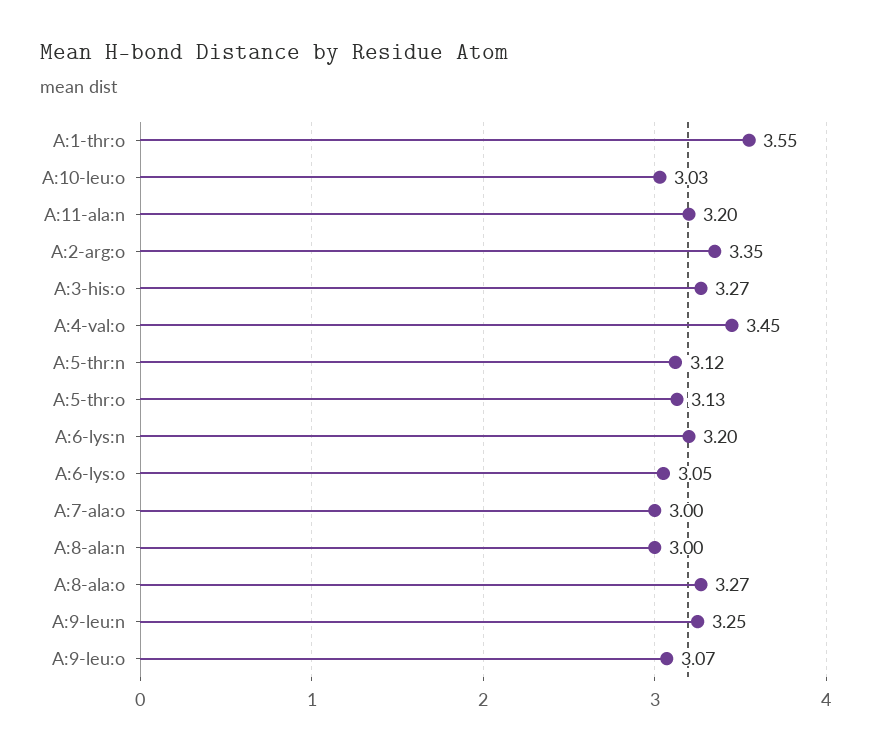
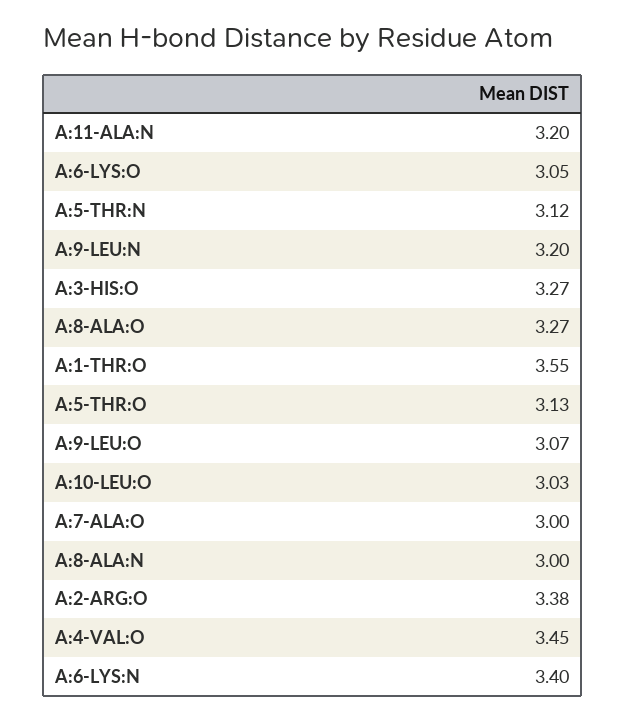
  {
    "A:1-thr:o": 3.55,
    "A:10-leu:o": 3.03,
    "A:11-ala:n": 3.2,
-   "A:2-arg:o": 3.35,
+   "A:2-arg:o": 3.38,
    "A:3-his:o": 3.27,
    "A:4-val:o": 3.45,
    "A:5-thr:n": 3.12,
    "A:5-thr:o": 3.13,
-   "A:6-lys:n": 3.2,
+   "A:6-lys:n": 3.4,
    "A:6-lys:o": 3.05,
    "A:7-ala:o": 3,
    "A:8-ala:n": 3,
    "A:8-ala:o": 3.27,
-   "A:9-leu:n": 3.25,
+   "A:9-leu:n": 3.2,
    "A:9-leu:o": 3.07
  }

